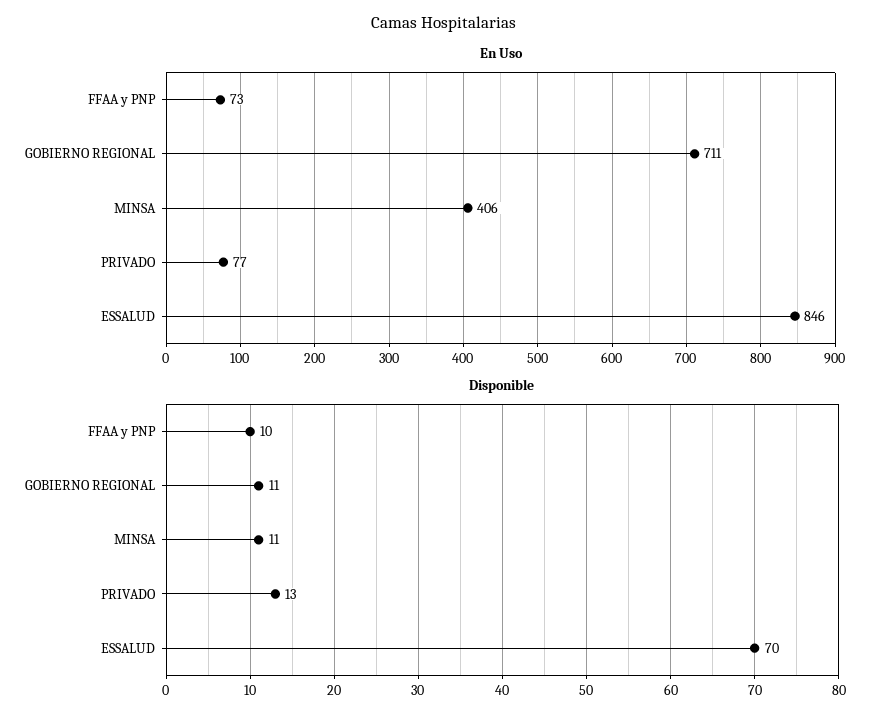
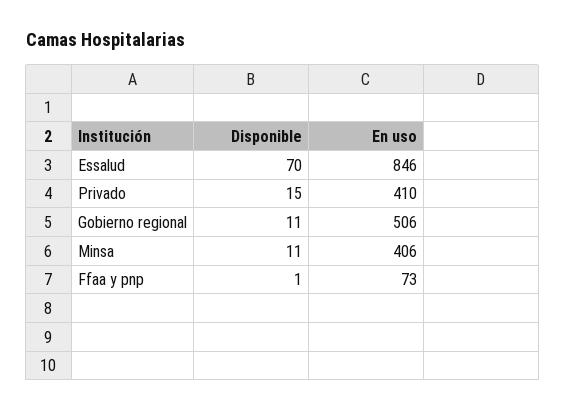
  {
    "En Uso": {
      "FFAA y PNP": 73,
-     "GOBIERNO REGIONAL": 711,
+     "GOBIERNO REGIONAL": 506,
      "MINSA": 406,
-     "PRIVADO": 77,
+     "PRIVADO": 410,
      "ESSALUD": 846
    },
    "Disponible": {
-     "FFAA y PNP": 10,
+     "FFAA y PNP": 1,
      "GOBIERNO REGIONAL": 11,
      "MINSA": 11,
-     "PRIVADO": 13,
+     "PRIVADO": 15,
      "ESSALUD": 70
    }
  }

